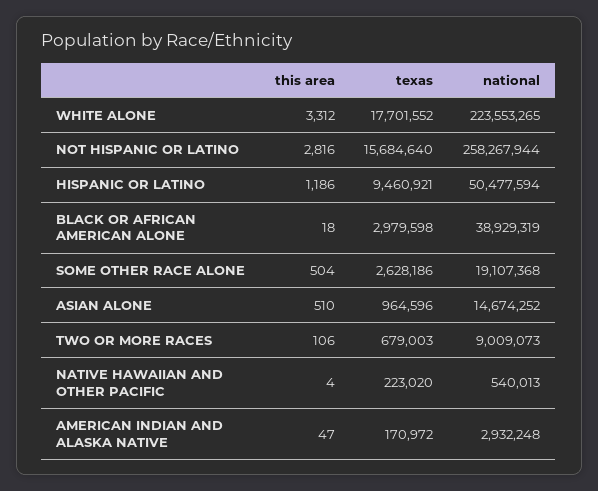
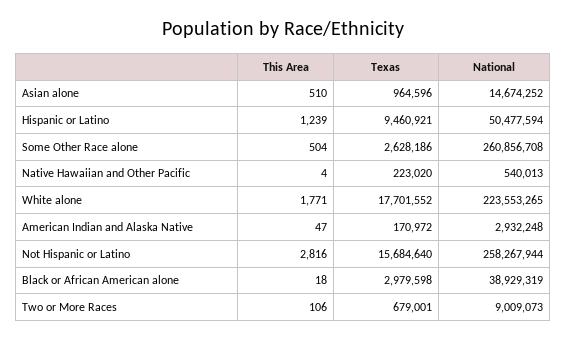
  {
    "this area": {
-     "WHITE ALONE": 3312,
+     "WHITE ALONE": 1771,
      "NOT HISPANIC OR LATINO": 2816,
-     "HISPANIC OR LATINO": 1186,
+     "HISPANIC OR LATINO": 1239,
      "BLACK OR AFRICAN AMERICAN ALONE": 18,
      "SOME OTHER RACE ALONE": 504,
      "ASIAN ALONE": 510,
      "TWO OR MORE RACES": 106,
      "NATIVE HAWAIIAN AND OTHER PACIFIC": 4,
      "AMERICAN INDIAN AND ALASKA NATIVE": 47
    },
    "texas": {
      "WHITE ALONE": 17701552,
      "NOT HISPANIC OR LATINO": 15684640,
      "HISPANIC OR LATINO": 9460921,
      "BLACK OR AFRICAN AMERICAN ALONE": 2979598,
      "SOME OTHER RACE ALONE": 2628186,
      "ASIAN ALONE": 964596,
-     "TWO OR MORE RACES": 679003,
+     "TWO OR MORE RACES": 679001,
      "NATIVE HAWAIIAN AND OTHER PACIFIC": 223020,
      "AMERICAN INDIAN AND ALASKA NATIVE": 170972
    },
    "national": {
      "WHITE ALONE": 223553265,
      "NOT HISPANIC OR LATINO": 258267944,
      "HISPANIC OR LATINO": 50477594,
      "BLACK OR AFRICAN AMERICAN ALONE": 38929319,
-     "SOME OTHER RACE ALONE": 19107368,
+     "SOME OTHER RACE ALONE": 260856708,
      "ASIAN ALONE": 14674252,
      "TWO OR MORE RACES": 9009073,
      "NATIVE HAWAIIAN AND OTHER PACIFIC": 540013,
      "AMERICAN INDIAN AND ALASKA NATIVE": 2932248
    }
  }

